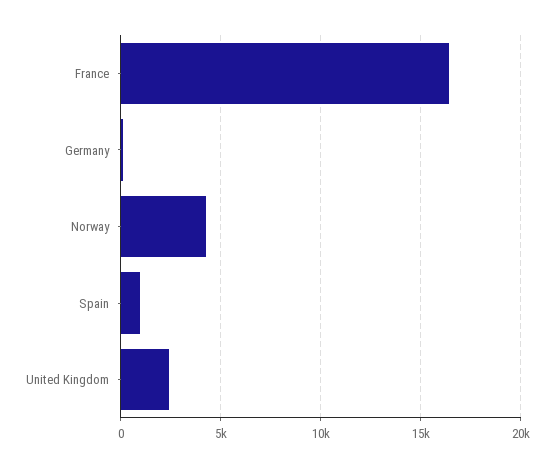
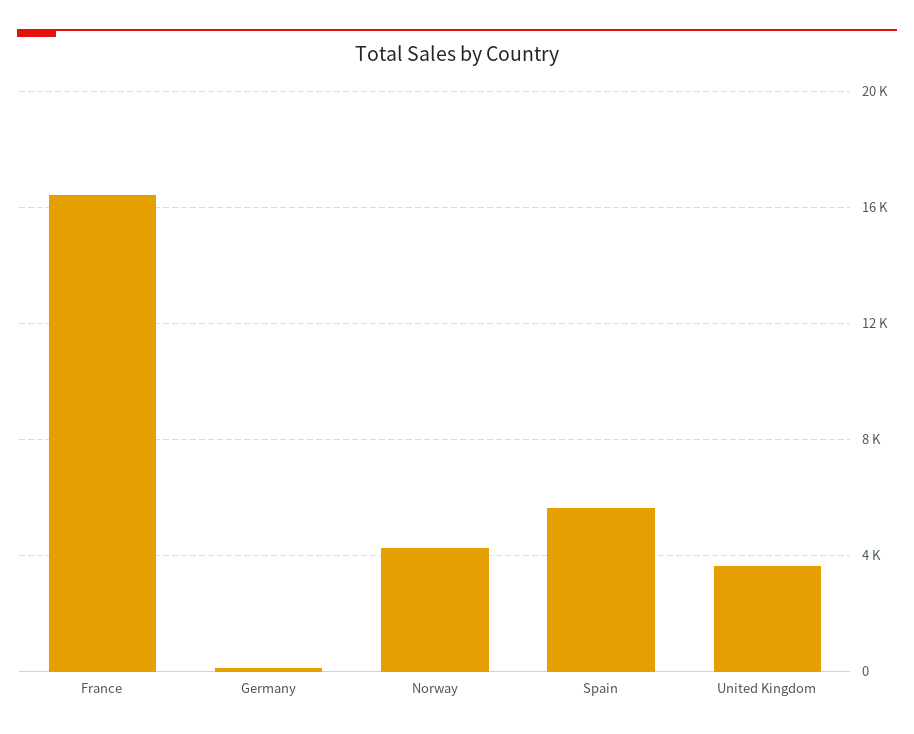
  {
    "France": 16500,
    "Germany": 0,
    "Norway": 4500,
-   "Spain": 1000,
+   "Spain": 5500,
-   "United Kingdom": 2500
+   "United Kingdom": 3500
  }

